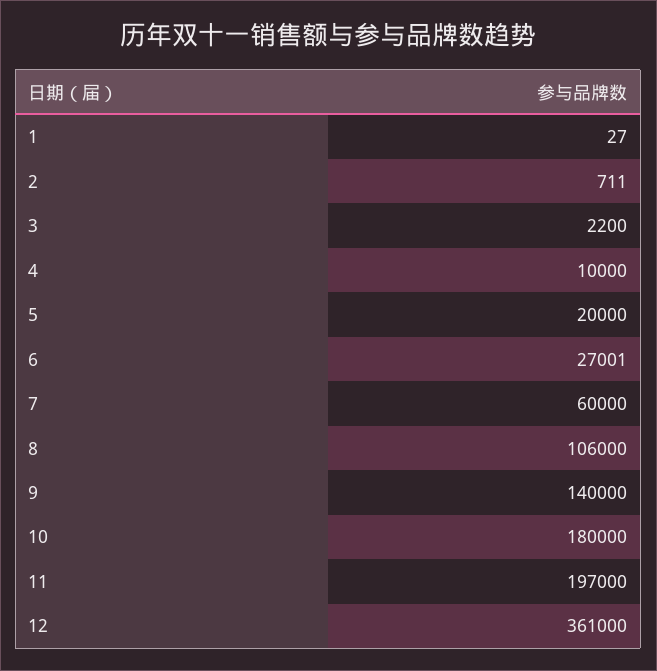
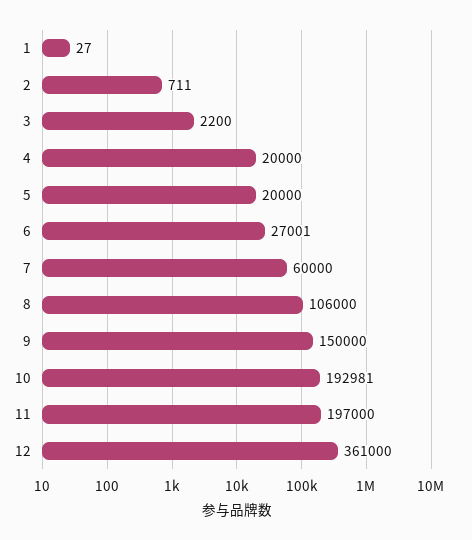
  {
    "1": 27,
    "2": 711,
    "3": 2200,
-   "4": 10000,
+   "4": 20000,
    "5": 20000,
    "6": 27001,
    "7": 60000,
    "8": 106000,
-   "9": 140000,
+   "9": 150000,
-   "10": 180000,
+   "10": 192981,
    "11": 197000,
    "12": 361000
  }

